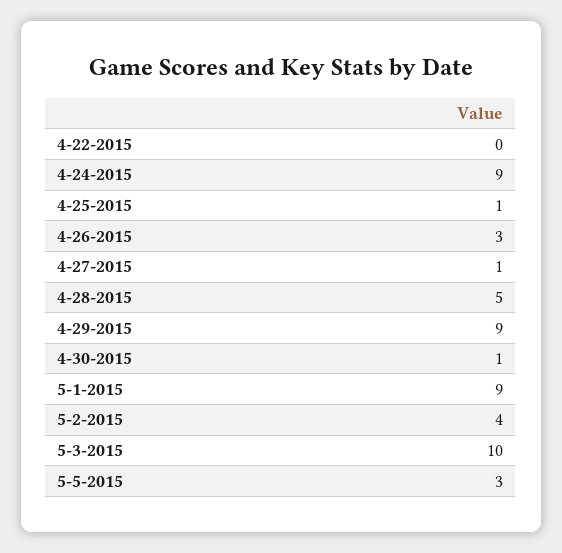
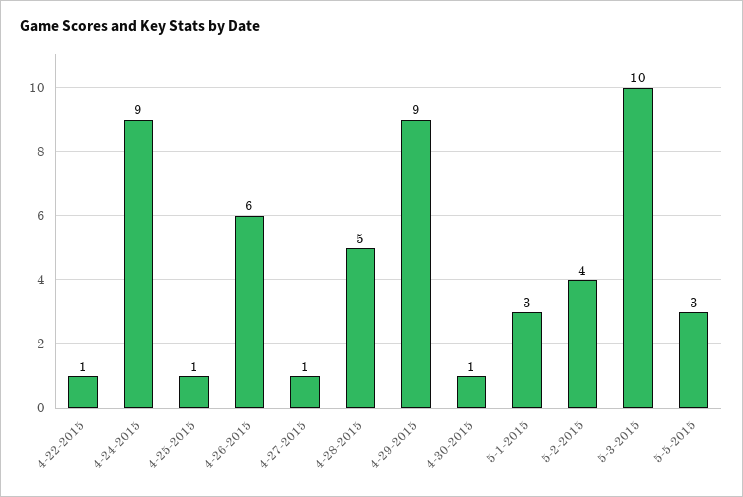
  {
-   "4-22-2015": 0,
+   "4-22-2015": 1,
    "4-24-2015": 9,
    "4-25-2015": 1,
-   "4-26-2015": 3,
+   "4-26-2015": 6,
    "4-27-2015": 1,
    "4-28-2015": 5,
    "4-29-2015": 9,
    "4-30-2015": 1,
-   "5-1-2015": 9,
+   "5-1-2015": 3,
    "5-2-2015": 4,
    "5-3-2015": 10,
    "5-5-2015": 3
  }

